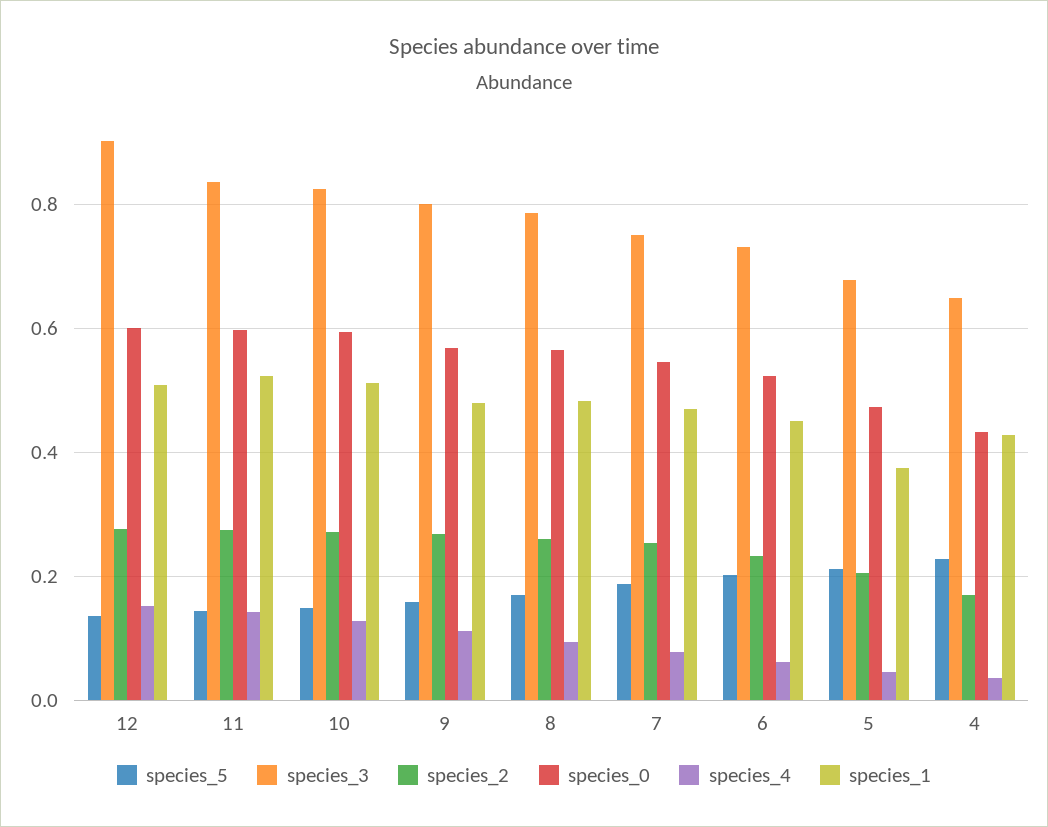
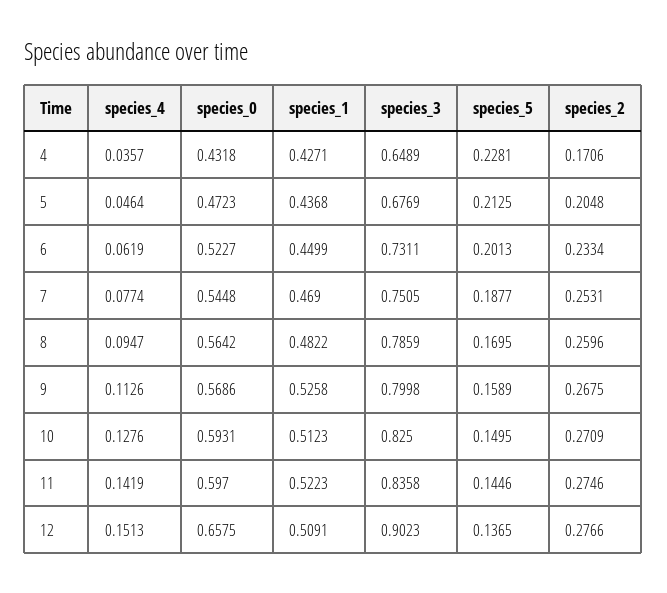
  {
    "species_5": {
      "12": 0.1365,
      "11": 0.1446,
      "10": 0.1495,
      "9": 0.1589,
      "8": 0.1695,
      "7": 0.1877,
      "6": 0.2013,
      "5": 0.2125,
      "4": 0.2281
    },
    "species_3": {
      "12": 0.9023,
      "11": 0.8358,
      "10": 0.825,
      "9": 0.7998,
      "8": 0.7859,
      "7": 0.7505,
      "6": 0.7311,
      "5": 0.6769,
      "4": 0.6489
    },
    "species_2": {
      "12": 0.2766,
      "11": 0.2746,
      "10": 0.2709,
      "9": 0.2675,
      "8": 0.2596,
      "7": 0.2531,
      "6": 0.2334,
      "5": 0.2048,
      "4": 0.1706
    },
    "species_0": {
-     "12": 0.6,
+     "12": 0.6575,
      "11": 0.597,
      "10": 0.5931,
      "9": 0.5686,
      "8": 0.5642,
      "7": 0.5448,
      "6": 0.5227,
      "5": 0.4723,
      "4": 0.4318
    },
    "species_4": {
      "12": 0.1513,
      "11": 0.1419,
      "10": 0.1276,
      "9": 0.1126,
      "8": 0.0947,
      "7": 0.0774,
      "6": 0.0619,
      "5": 0.0464,
      "4": 0.0357
    },
    "species_1": {
      "12": 0.5091,
      "11": 0.5223,
      "10": 0.5123,
-     "9": 0.48,
+     "9": 0.5258,
      "8": 0.4822,
      "7": 0.469,
      "6": 0.4499,
-     "5": 0.38,
+     "5": 0.4368,
      "4": 0.4271
    }
  }

